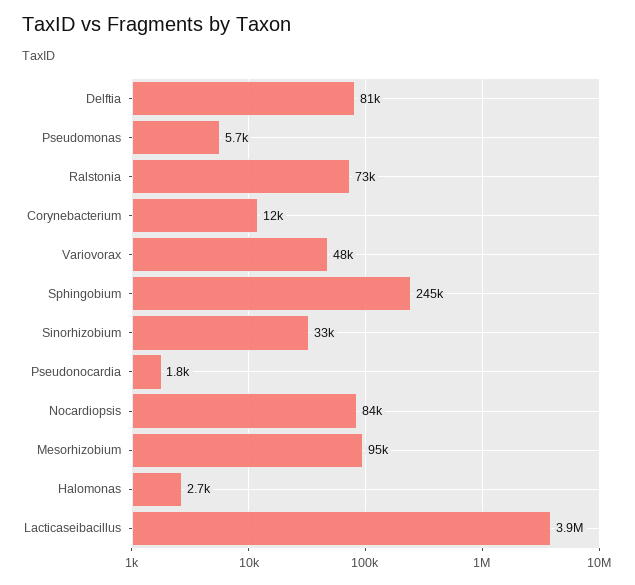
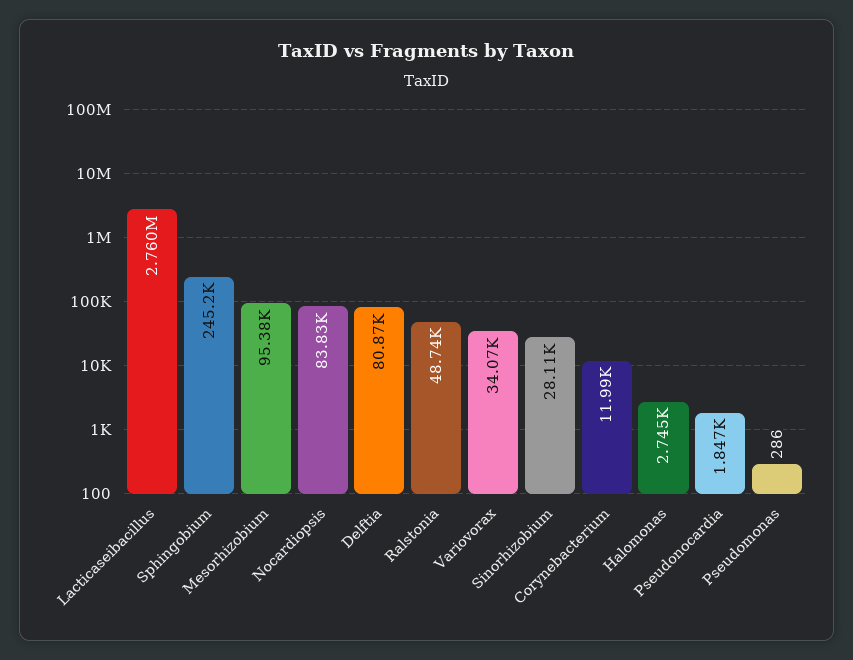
  {
    "Delftia": 80870,
-   "Pseudomonas": 5700,
+   "Pseudomonas": 286,
-   "Ralstonia": 73000,
+   "Ralstonia": 48740,
    "Corynebacterium": 11990,
-   "Variovorax": 48000,
+   "Variovorax": 34070,
    "Sphingobium": 245200,
-   "Sinorhizobium": 33000,
+   "Sinorhizobium": 28110,
    "Pseudonocardia": 1847,
    "Nocardiopsis": 83830,
    "Mesorhizobium": 95380,
    "Halomonas": 2745,
-   "Lacticaseibacillus": 3900000
+   "Lacticaseibacillus": 2760000
  }

